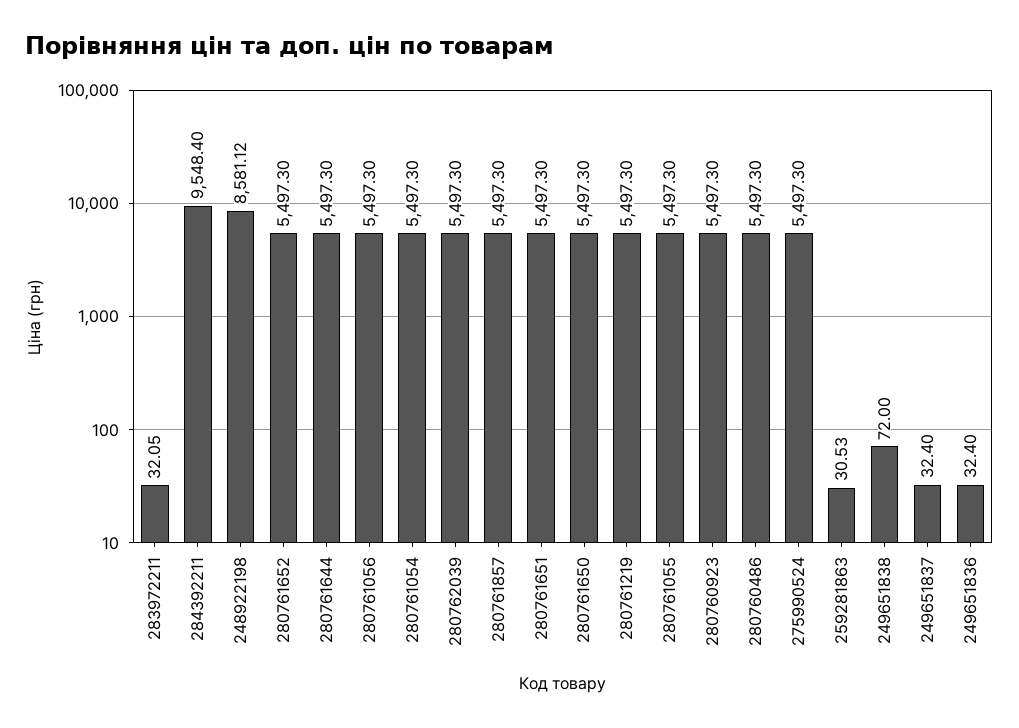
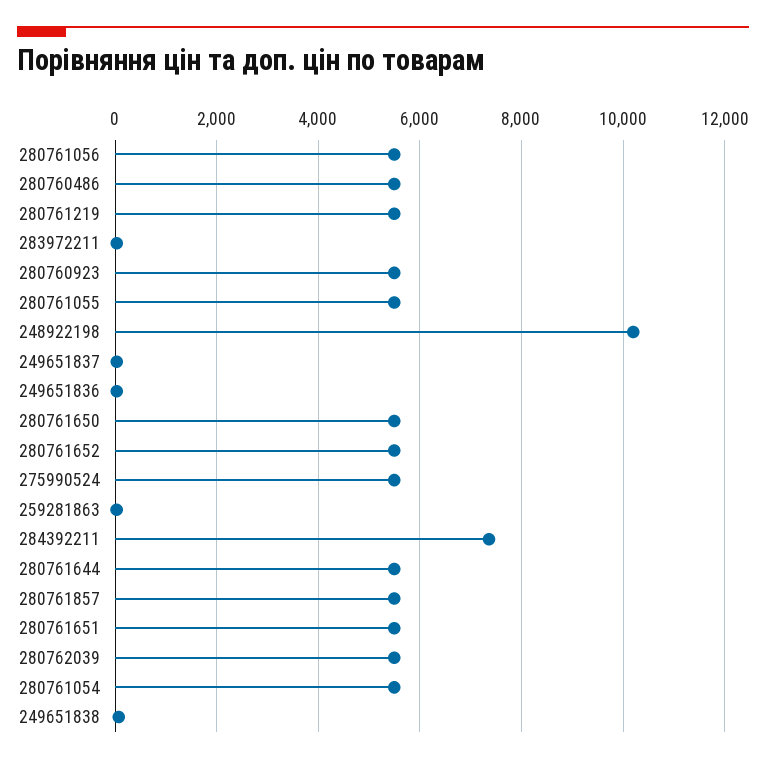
  {
    "283972211": 32.05,
-   "284392211": 9548.4,
+   "284392211": 7400,
-   "248922198": 8581.12,
+   "248922198": 10200,
    "280761652": 5497.3,
    "280761644": 5497.3,
    "280761056": 5497.3,
    "280761054": 5497.3,
    "280762039": 5497.3,
    "280761857": 5497.3,
    "280761651": 5497.3,
    "280761650": 5497.3,
    "280761219": 5497.3,
    "280761055": 5497.3,
    "280760923": 5497.3,
    "280760486": 5497.3,
    "275990524": 5497.3,
    "259281863": 30.53,
    "249651838": 72,
    "249651837": 32.4,
    "249651836": 32.4
  }

